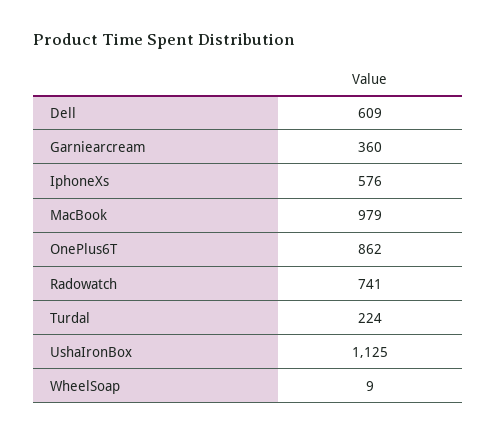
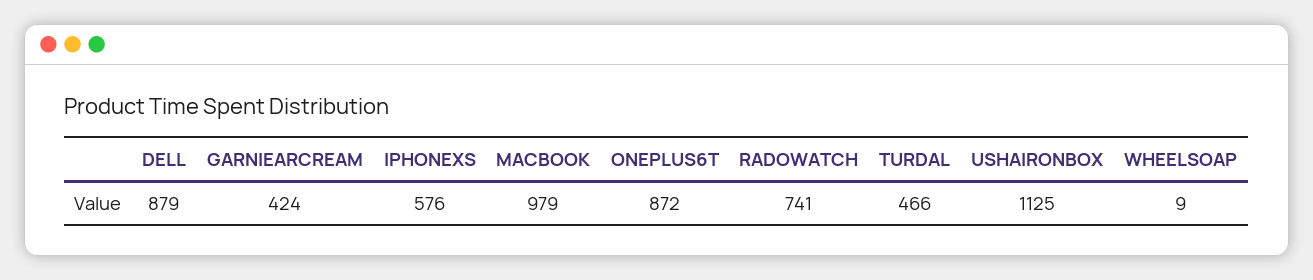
  {
-   "Dell": 609,
+   "Dell": 879,
-   "Garniearcream": 360,
+   "Garniearcream": 424,
    "IphoneXs": 576,
    "MacBook": 979,
-   "OnePlus6T": 862,
+   "OnePlus6T": 872,
    "Radowatch": 741,
-   "Turdal": 224,
+   "Turdal": 466,
    "UshaIronBox": 1125,
    "WheelSoap": 9
  }

